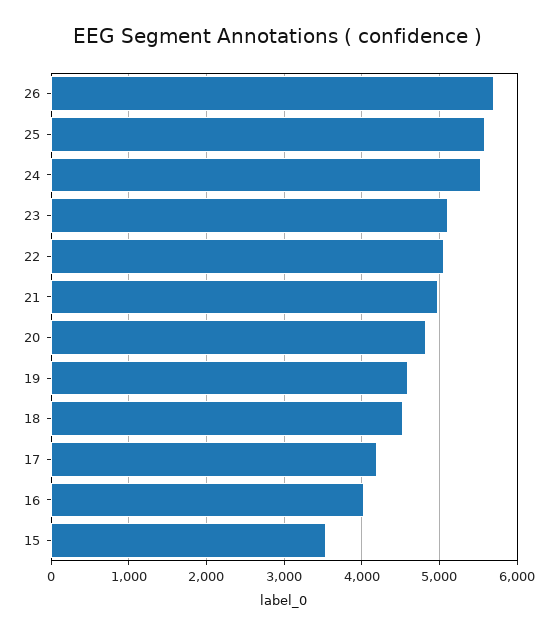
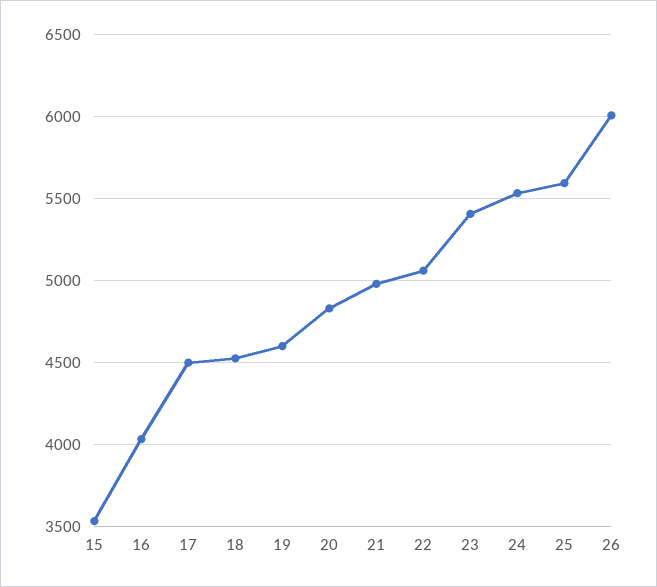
  {
-   "26": 5700,
+   "26": 6000,
    "25": 5600,
    "24": 5550,
-   "23": 5100,
+   "23": 5400,
    "22": 5050,
    "21": 5000,
    "20": 4850,
    "19": 4600,
    "18": 4550,
-   "17": 4200,
+   "17": 4500,
    "16": 4050,
    "15": 3550
  }

